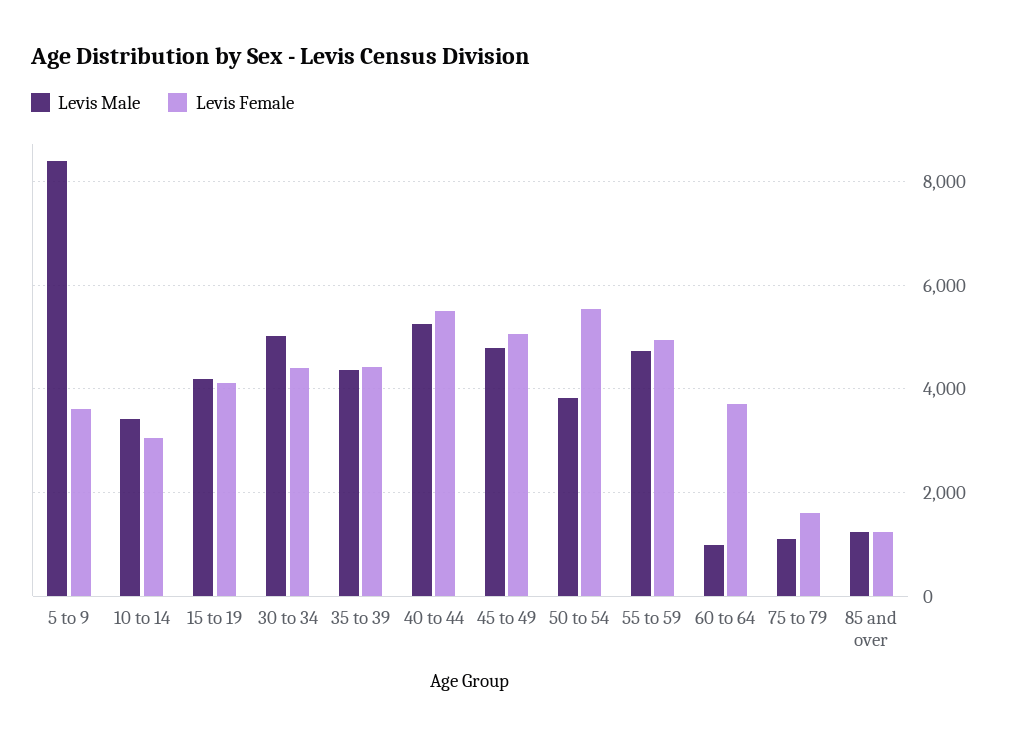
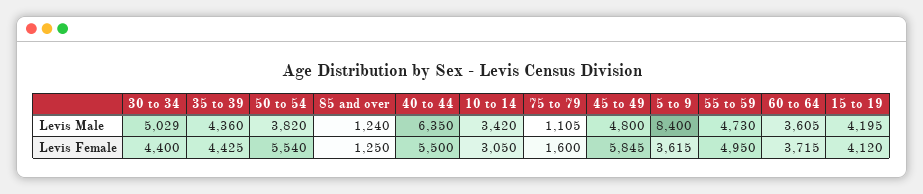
  {
    "Levis Male": {
      "5 to 9": 8400,
      "10 to 14": 3420,
      "15 to 19": 4195,
      "30 to 34": 5029,
      "35 to 39": 4360,
-     "40 to 44": 5200,
+     "40 to 44": 6350,
      "45 to 49": 4800,
      "50 to 54": 3820,
      "55 to 59": 4730,
-     "60 to 64": 1000,
+     "60 to 64": 3605,
      "75 to 79": 1105,
      "85 and over": 1240
    },
    "Levis Female": {
      "5 to 9": 3615,
      "10 to 14": 3050,
      "15 to 19": 4120,
      "30 to 34": 4400,
      "35 to 39": 4425,
      "40 to 44": 5500,
-     "45 to 49": 5000,
+     "45 to 49": 5845,
      "50 to 54": 5540,
      "55 to 59": 4950,
      "60 to 64": 3715,
      "75 to 79": 1600,
      "85 and over": 1250
    }
  }

